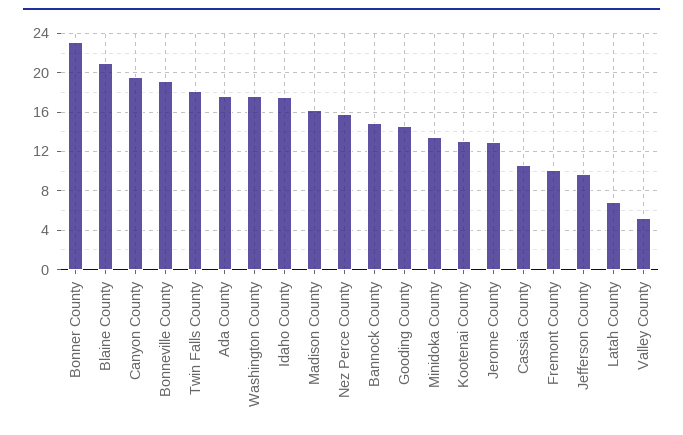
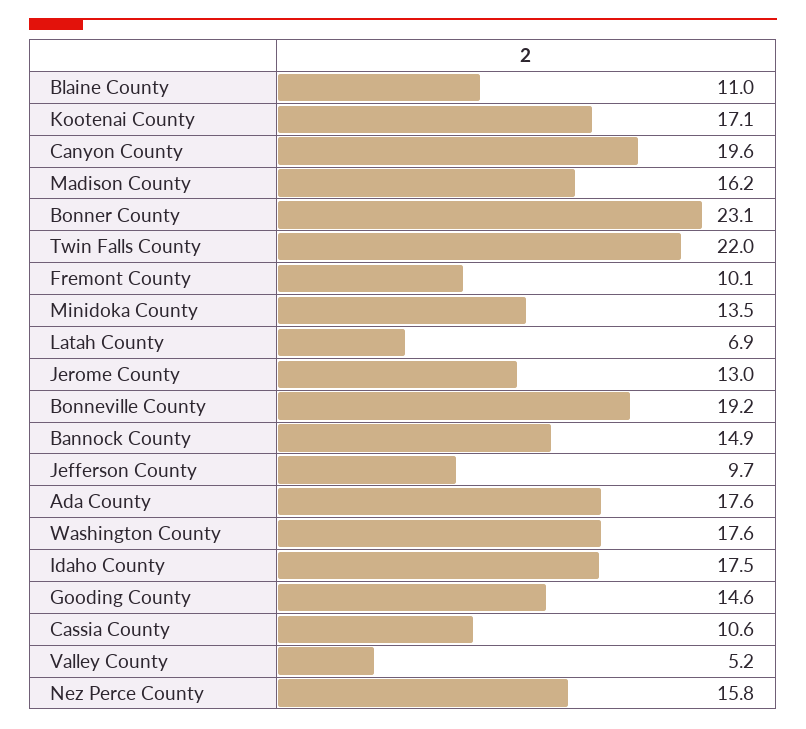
  {
    "Bonner County": 23.1,
-   "Blaine County": 21,
+   "Blaine County": 11,
    "Canyon County": 19.6,
    "Bonneville County": 19.2,
-   "Twin Falls County": 18,
+   "Twin Falls County": 22,
    "Ada County": 17.6,
    "Washington County": 17.6,
    "Idaho County": 17.5,
    "Madison County": 16.2,
    "Nez Perce County": 15.8,
    "Bannock County": 14.9,
    "Gooding County": 14.6,
    "Minidoka County": 13.5,
-   "Kootenai County": 13,
+   "Kootenai County": 17.1,
    "Jerome County": 13,
    "Cassia County": 10.6,
    "Fremont County": 10.1,
    "Jefferson County": 9.7,
    "Latah County": 6.9,
    "Valley County": 5.2
  }

